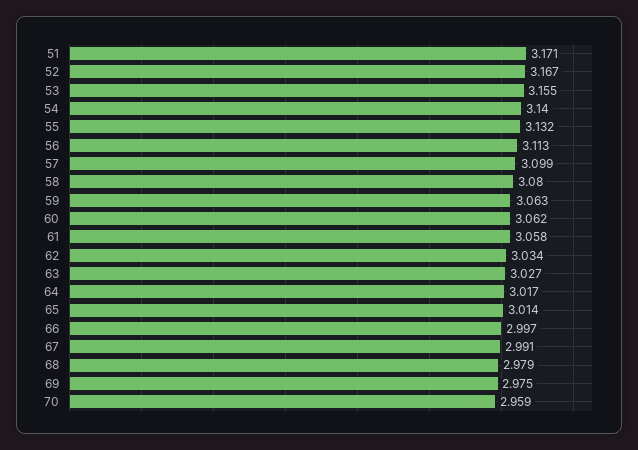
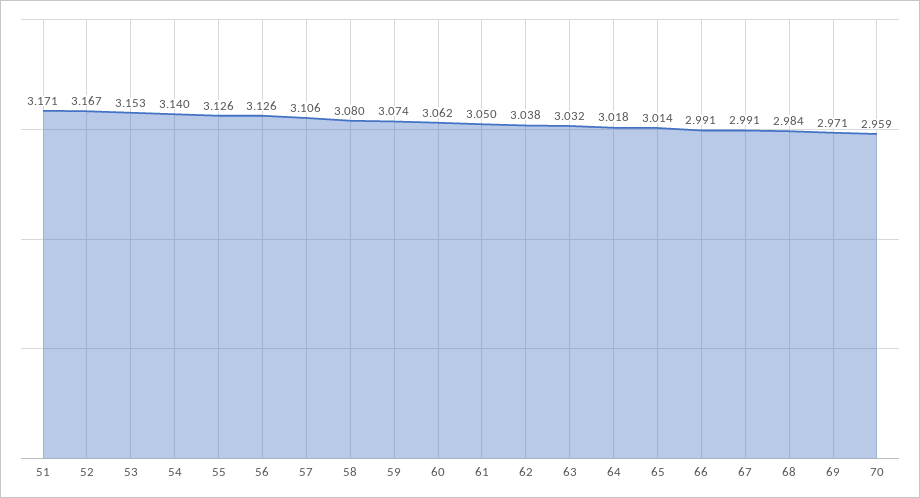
  {
    "51": 3.171,
    "52": 3.167,
-   "53": 3.155,
+   "53": 3.153,
    "54": 3.14,
-   "55": 3.132,
+   "55": 3.126,
-   "56": 3.113,
+   "56": 3.126,
-   "57": 3.099,
+   "57": 3.106,
    "58": 3.08,
-   "59": 3.063,
+   "59": 3.074,
    "60": 3.062,
-   "61": 3.058,
+   "61": 3.05,
-   "62": 3.034,
+   "62": 3.038,
-   "63": 3.027,
+   "63": 3.032,
-   "64": 3.017,
+   "64": 3.018,
    "65": 3.014,
-   "66": 2.997,
+   "66": 2.991,
    "67": 2.991,
-   "68": 2.979,
+   "68": 2.984,
-   "69": 2.975,
+   "69": 2.971,
    "70": 2.959
  }

